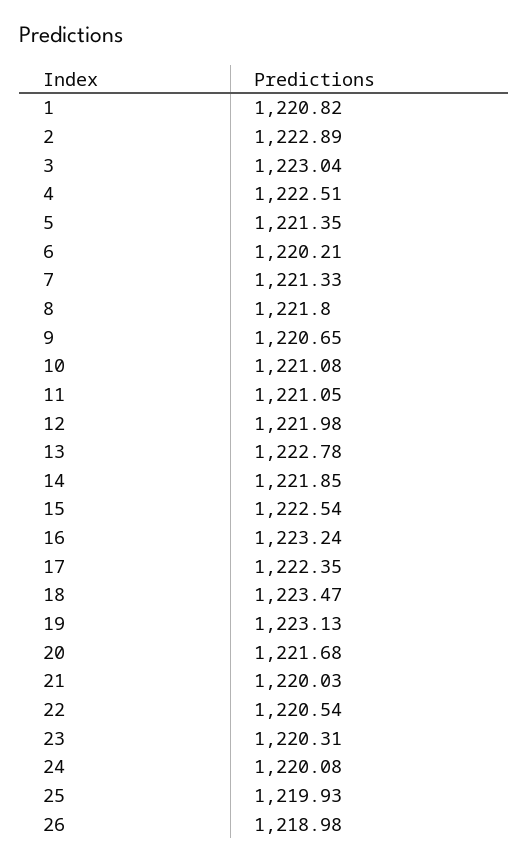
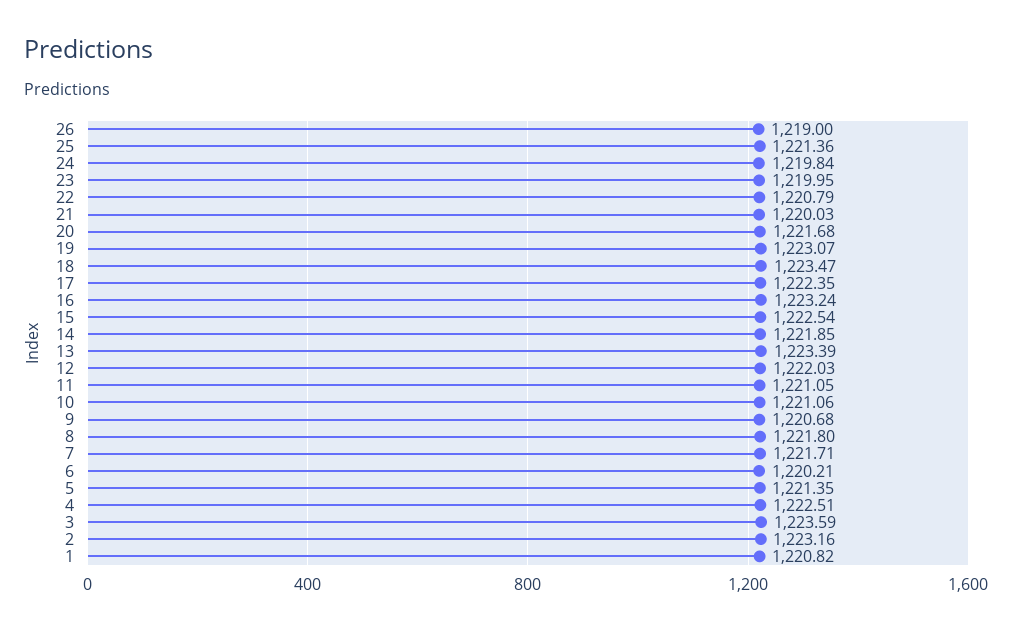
  {
    "1": 1220.82,
-   "2": 1222.89,
+   "2": 1223.16,
-   "3": 1223.04,
+   "3": 1223.59,
    "4": 1222.51,
    "5": 1221.35,
    "6": 1220.21,
-   "7": 1221.33,
+   "7": 1221.71,
    "8": 1221.8,
-   "9": 1220.65,
+   "9": 1220.68,
-   "10": 1221.08,
+   "10": 1221.06,
    "11": 1221.05,
-   "12": 1221.98,
+   "12": 1222.03,
-   "13": 1222.78,
+   "13": 1223.39,
    "14": 1221.85,
    "15": 1222.54,
    "16": 1223.24,
    "17": 1222.35,
    "18": 1223.47,
-   "19": 1223.13,
+   "19": 1223.07,
    "20": 1221.68,
    "21": 1220.03,
-   "22": 1220.54,
+   "22": 1220.79,
-   "23": 1220.31,
+   "23": 1219.95,
-   "24": 1220.08,
+   "24": 1219.84,
-   "25": 1219.93,
+   "25": 1221.36,
-   "26": 1218.98
+   "26": 1219
  }

